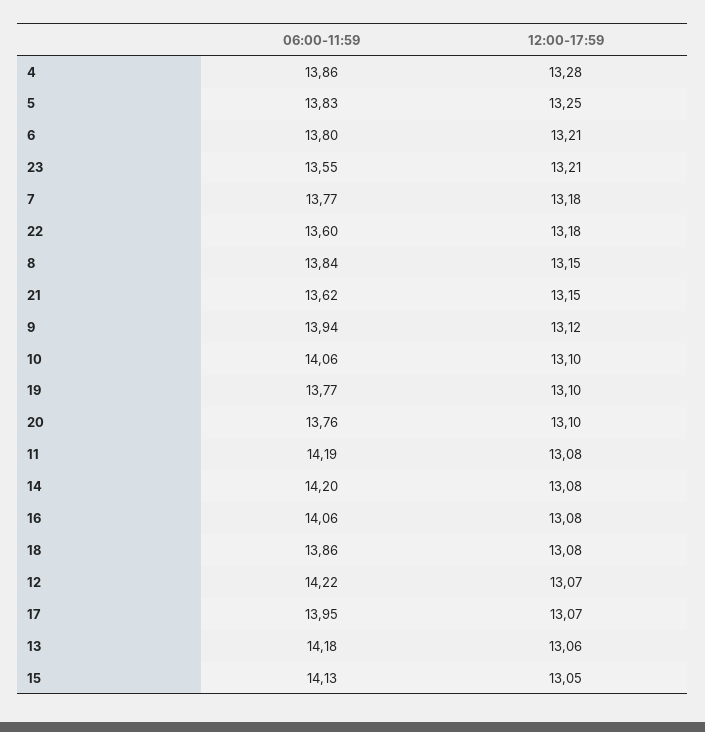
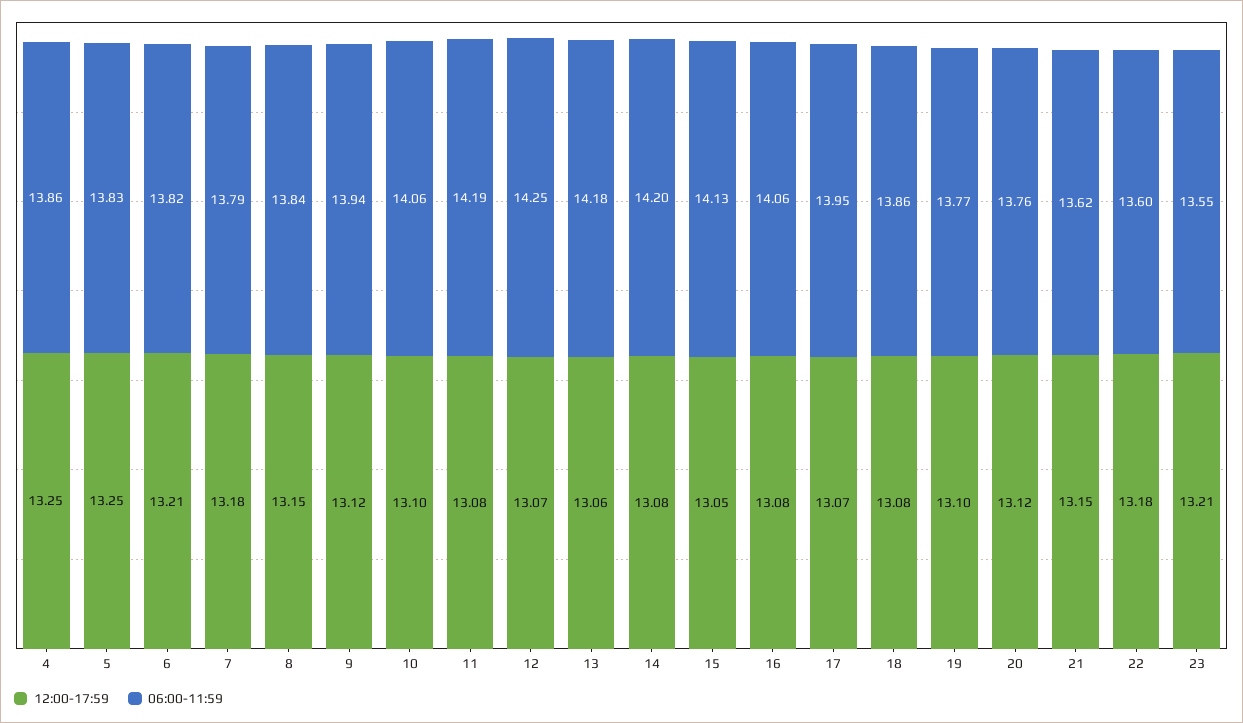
  {
    "06:00-11:59": {
      "4": 13.86,
      "5": 13.83,
-     "6": 13.8,
+     "6": 13.82,
      "23": 13.55,
-     "7": 13.77,
+     "7": 13.79,
      "22": 13.6,
      "8": 13.84,
      "21": 13.62,
      "9": 13.94,
      "10": 14.06,
      "19": 13.77,
      "20": 13.76,
      "11": 14.19,
      "14": 14.2,
      "16": 14.06,
      "18": 13.86,
-     "12": 14.22,
+     "12": 14.25,
      "17": 13.95,
      "13": 14.18,
      "15": 14.13
    },
    "12:00-17:59": {
-     "4": 13.28,
+     "4": 13.25,
      "5": 13.25,
      "6": 13.21,
      "23": 13.21,
      "7": 13.18,
      "22": 13.18,
      "8": 13.15,
      "21": 13.15,
      "9": 13.12,
      "10": 13.1,
      "19": 13.1,
-     "20": 13.1,
+     "20": 13.12,
      "11": 13.08,
      "14": 13.08,
      "16": 13.08,
      "18": 13.08,
      "12": 13.07,
      "17": 13.07,
      "13": 13.06,
      "15": 13.05
    }
  }

